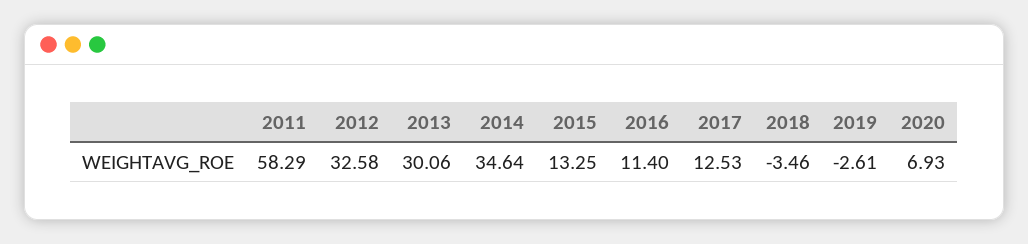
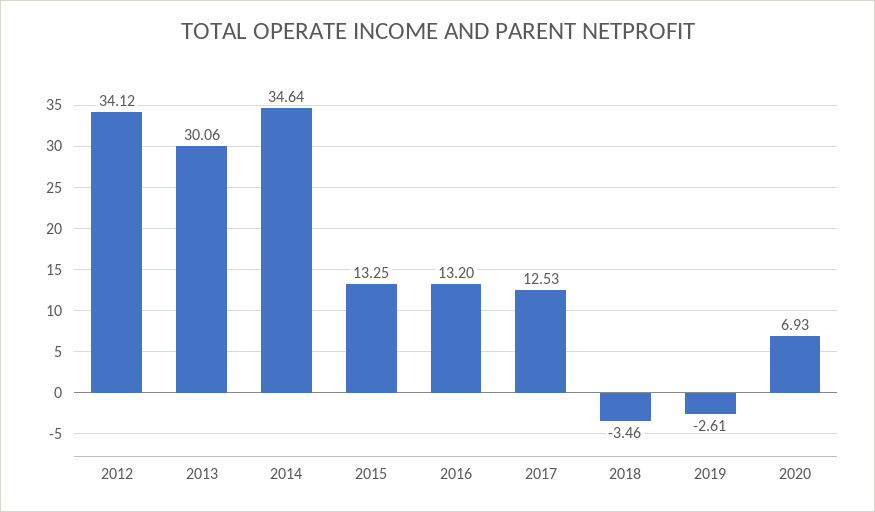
  {
-   "2011": 58.29,
-   "2012": 32.58,
+   "2012": 34.12,
    "2013": 30.06,
    "2014": 34.64,
    "2015": 13.25,
-   "2016": 11.4,
+   "2016": 13.2,
    "2017": 12.53,
    "2018": -3.46,
    "2019": -2.61,
    "2020": 6.93
  }

